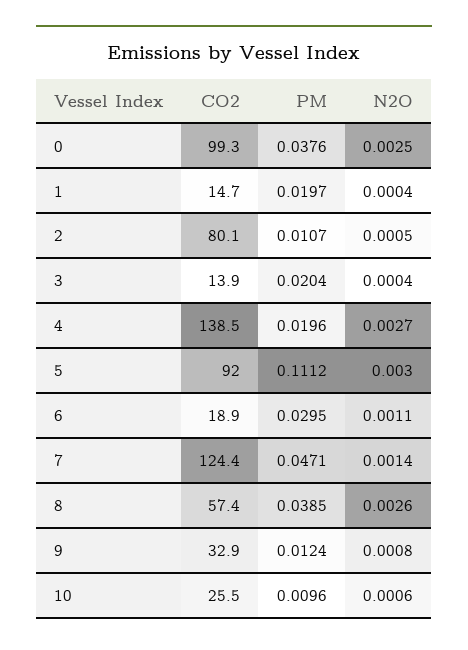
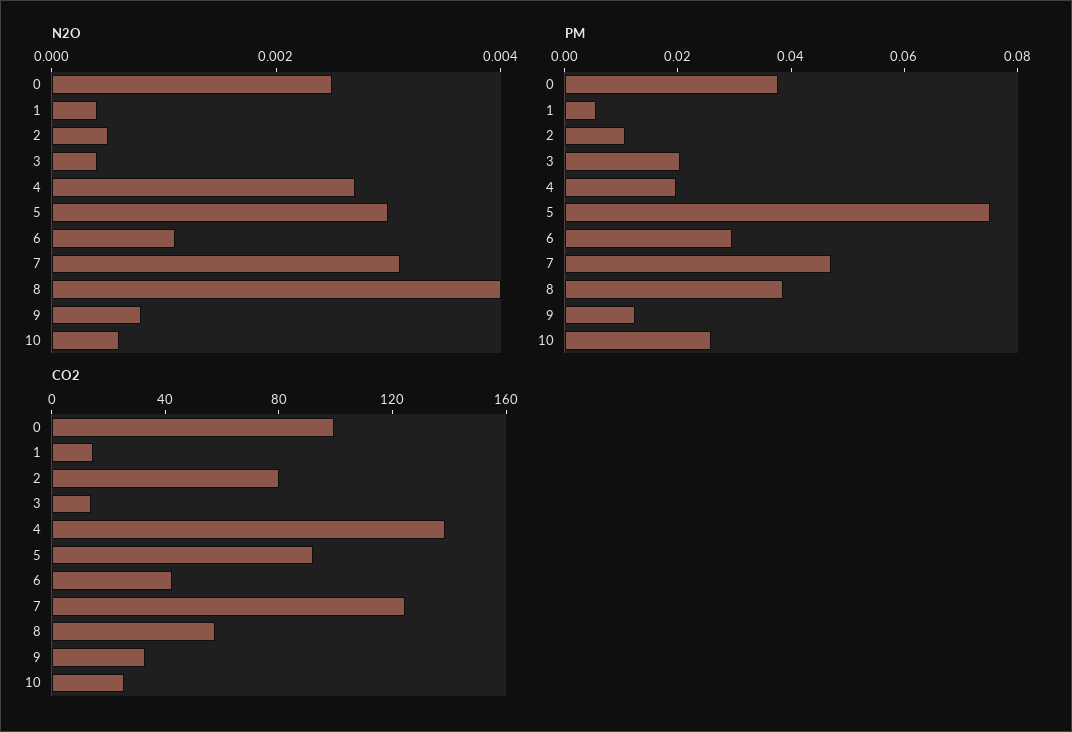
  {
    "CO2": {
      "0": 99.3,
      "1": 14.7,
      "2": 80.1,
      "3": 13.9,
      "4": 138.5,
      "5": 92,
-     "6": 18.9,
+     "6": 40,
      "7": 124.4,
      "8": 57.4,
      "9": 32.9,
      "10": 25.5
    },
    "PM": {
      "0": 0.0376,
-     "1": 0.0197,
+     "1": 0.005,
      "2": 0.0107,
      "3": 0.0204,
      "4": 0.0196,
-     "5": 0.1112,
+     "5": 0.075,
      "6": 0.0295,
      "7": 0.0471,
      "8": 0.0385,
      "9": 0.0124,
-     "10": 0.0096
+     "10": 0.025
    },
    "N2O": {
      "0": 0.0025,
      "1": 0.0004,
      "2": 0.0005,
      "3": 0.0004,
      "4": 0.0027,
      "5": 0.003,
      "6": 0.0011,
-     "7": 0.0014,
+     "7": 0.003,
-     "8": 0.0026,
+     "8": 0.004,
      "9": 0.0008,
      "10": 0.0006
    }
  }

